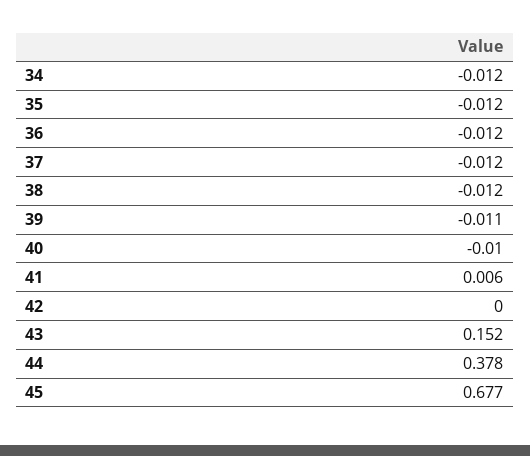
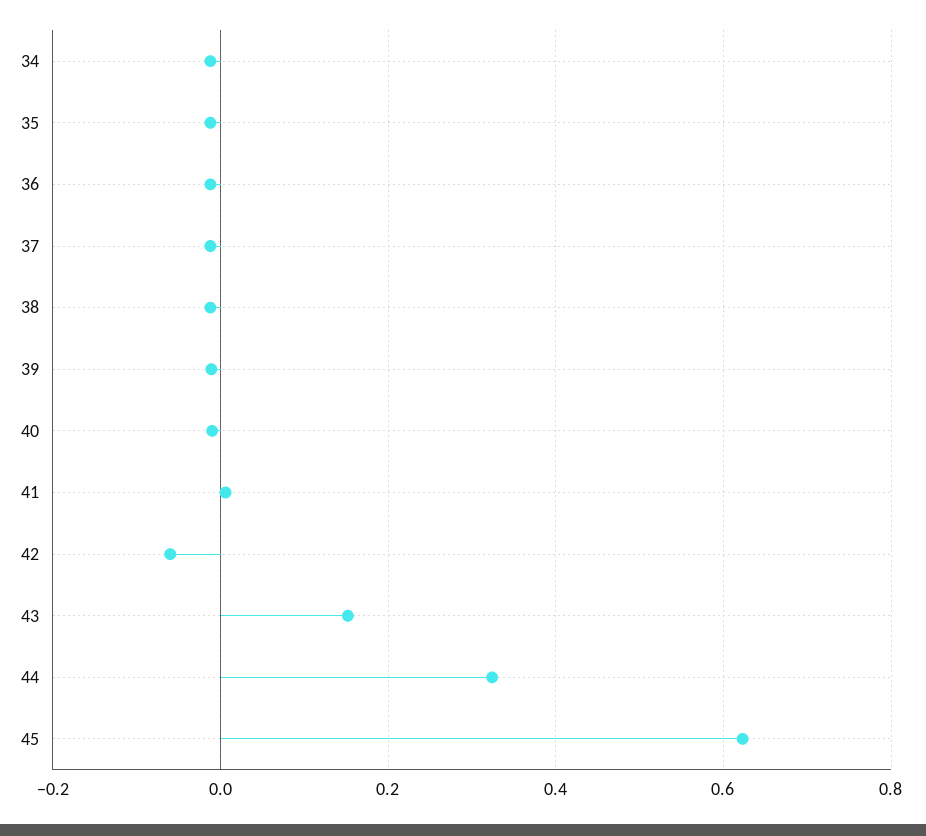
  {
    "34": -0.012,
    "35": -0.012,
    "36": -0.012,
    "37": -0.012,
    "38": -0.012,
    "39": -0.011,
    "40": -0.01,
    "41": 0.006,
-   "42": 0,
+   "42": -0.06,
    "43": 0.152,
-   "44": 0.378,
+   "44": 0.32,
-   "45": 0.677
+   "45": 0.62
  }

